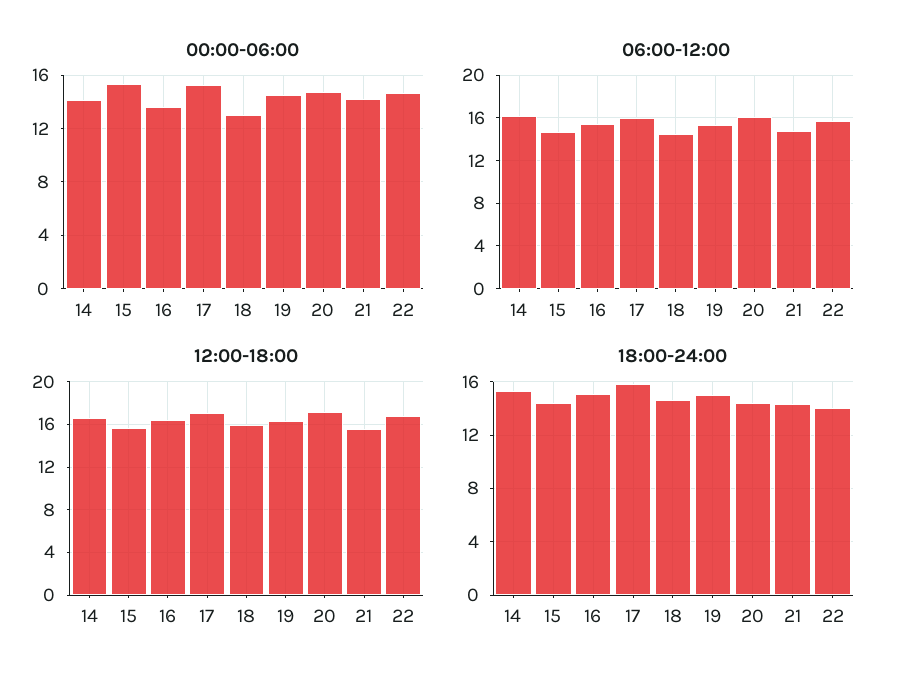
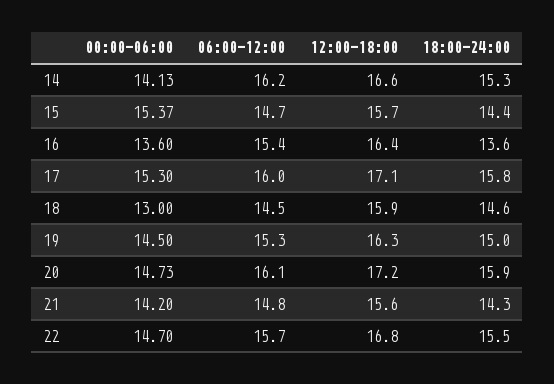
  {
    "00:00-06:00": {
      "14": 14.13,
      "15": 15.37,
      "16": 13.6,
      "17": 15.3,
      "18": 13,
      "19": 14.5,
      "20": 14.73,
      "21": 14.2,
      "22": 14.7
    },
    "06:00-12:00": {
      "14": 16.2,
      "15": 14.7,
      "16": 15.4,
      "17": 16,
      "18": 14.5,
      "19": 15.3,
      "20": 16.1,
      "21": 14.8,
      "22": 15.7
    },
    "12:00-18:00": {
      "14": 16.6,
      "15": 15.7,
      "16": 16.4,
      "17": 17.1,
      "18": 15.9,
      "19": 16.3,
      "20": 17.2,
      "21": 15.6,
      "22": 16.8
    },
    "18:00-24:00": {
      "14": 15.3,
      "15": 14.4,
-     "16": 15,
+     "16": 13.6,
      "17": 15.8,
      "18": 14.6,
      "19": 15,
-     "20": 14.5,
+     "20": 15.9,
      "21": 14.3,
-     "22": 14
+     "22": 15.5
    }
  }

